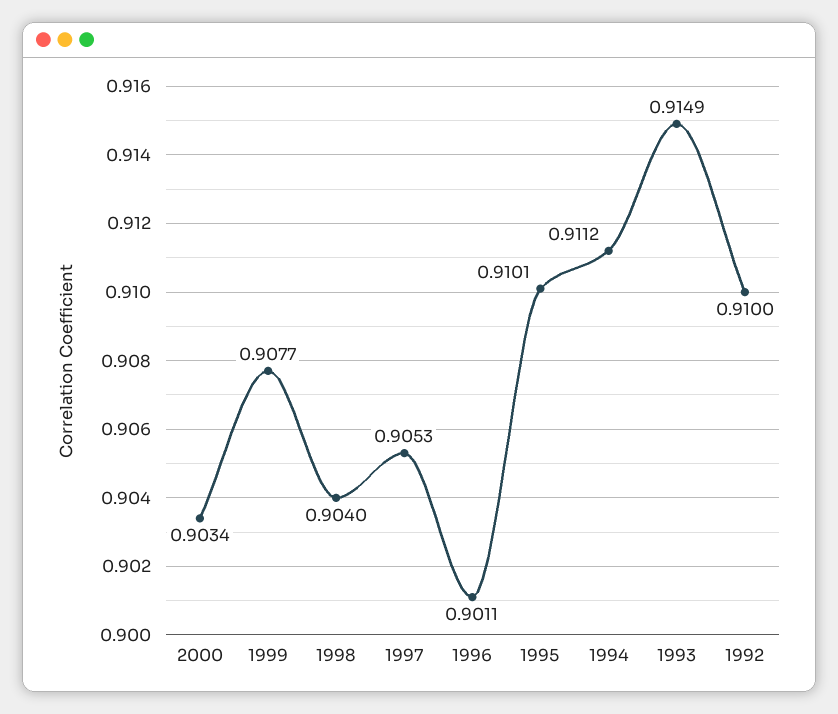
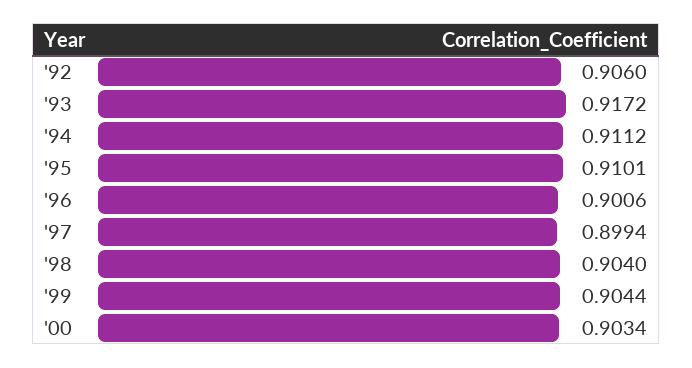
  {
    "2000": 0.9034,
-   "1999": 0.9077,
+   "1999": 0.9044,
    "1998": 0.904,
-   "1997": 0.9053,
+   "1997": 0.8994,
-   "1996": 0.9011,
+   "1996": 0.9006,
    "1995": 0.9101,
    "1994": 0.9112,
-   "1993": 0.9149,
+   "1993": 0.9172,
-   "1992": 0.91
+   "1992": 0.906
  }

